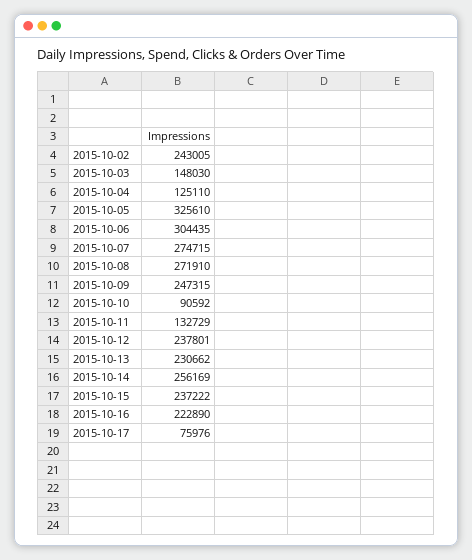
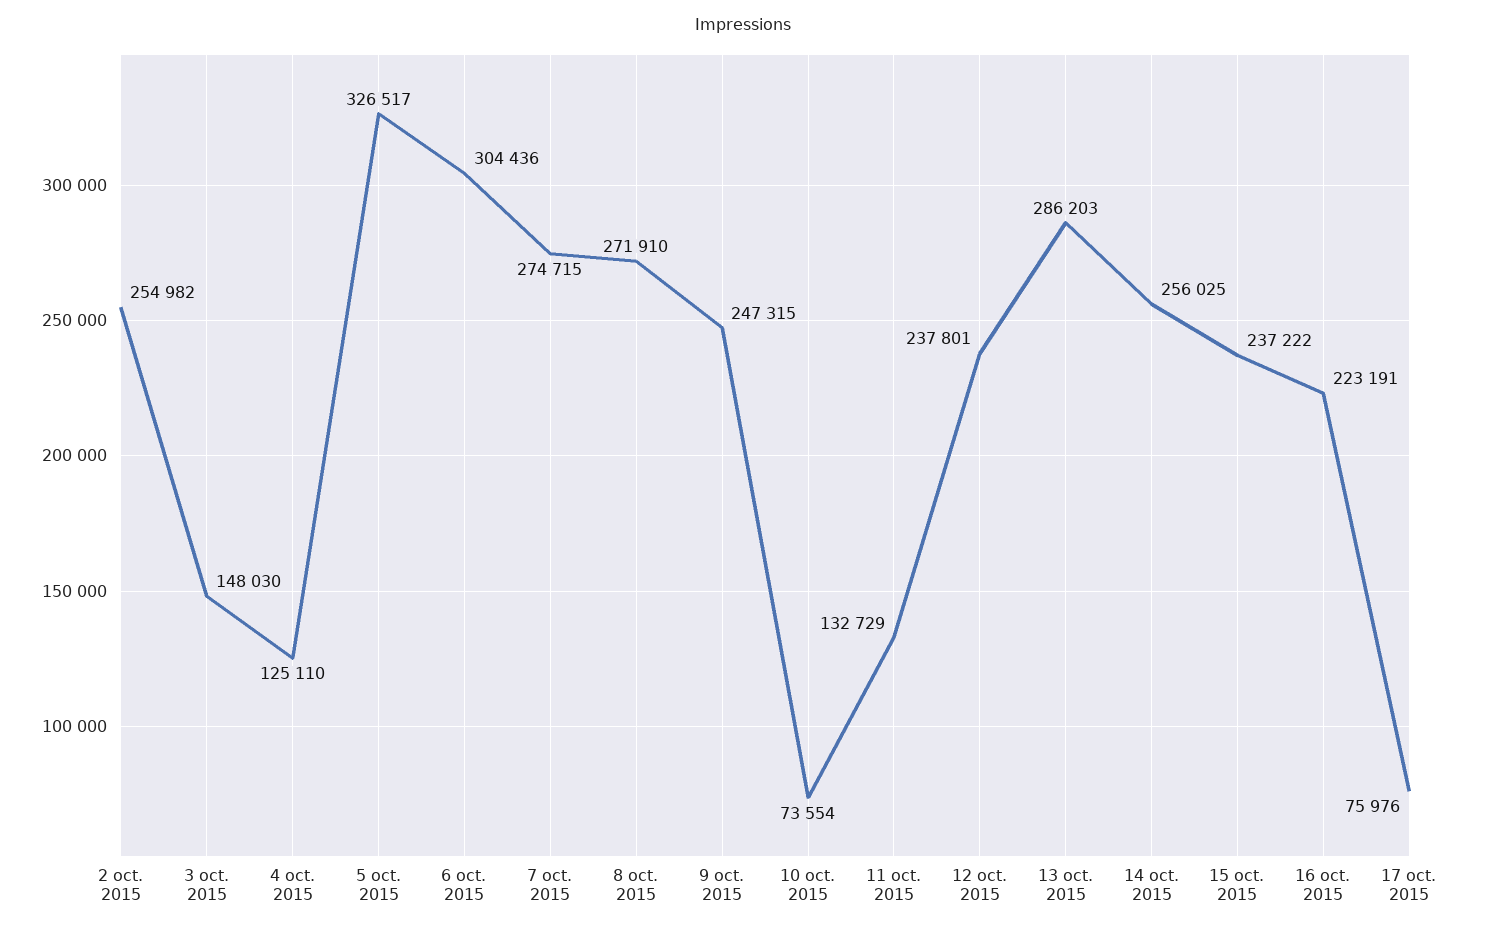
  {
-   "2015-10-02": 243005,
+   "2015-10-02": 254982,
    "2015-10-03": 148030,
    "2015-10-04": 125110,
-   "2015-10-05": 325610,
+   "2015-10-05": 326517,
-   "2015-10-06": 304435,
+   "2015-10-06": 304436,
    "2015-10-07": 274715,
    "2015-10-08": 271910,
    "2015-10-09": 247315,
-   "2015-10-10": 90592,
+   "2015-10-10": 73554,
    "2015-10-11": 132729,
    "2015-10-12": 237801,
-   "2015-10-13": 230662,
+   "2015-10-13": 286203,
-   "2015-10-14": 256169,
+   "2015-10-14": 256025,
    "2015-10-15": 237222,
-   "2015-10-16": 222890,
+   "2015-10-16": 223191,
    "2015-10-17": 75976
  }

